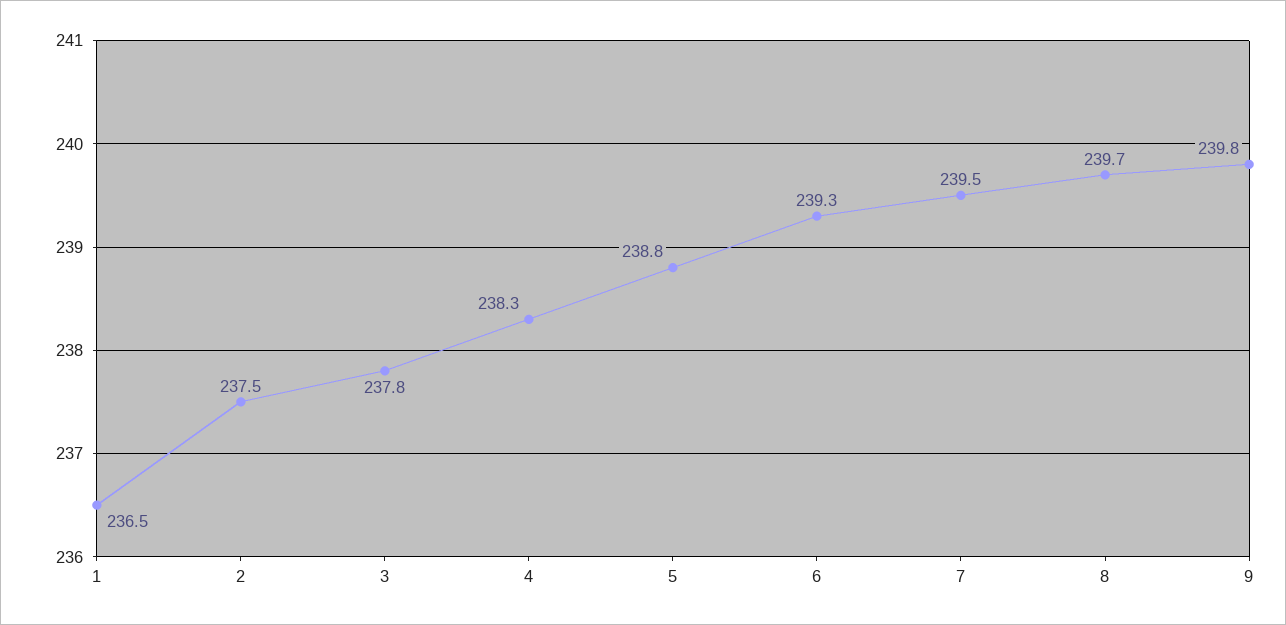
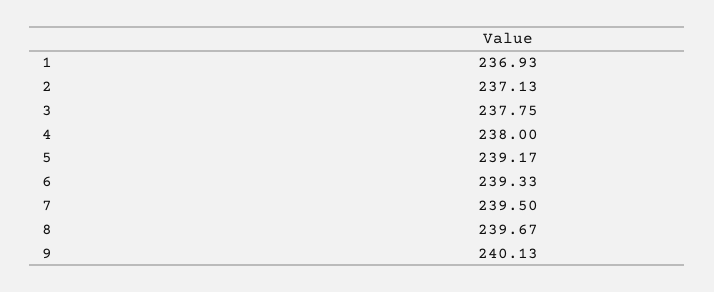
  {
-   "1": 236.5,
+   "1": 236.93,
-   "2": 237.5,
+   "2": 237.13,
    "3": 237.75,
-   "4": 238.3,
+   "4": 238,
-   "5": 238.8,
+   "5": 239.17,
    "6": 239.33,
    "7": 239.5,
    "8": 239.67,
-   "9": 239.8
+   "9": 240.13
  }

